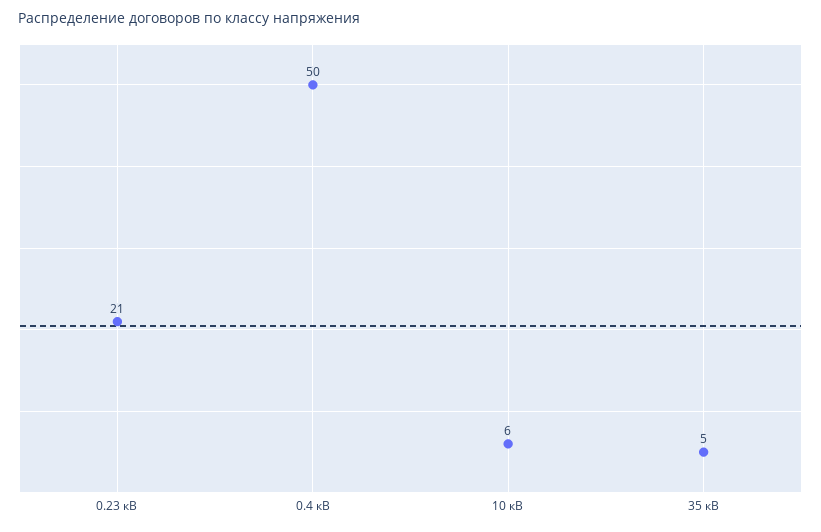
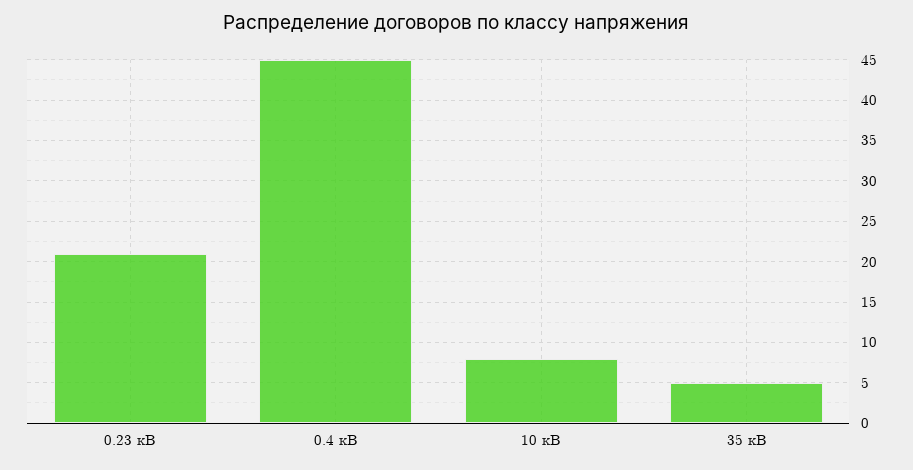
  {
    "0.23 кВ": 21,
-   "0.4 кВ": 50,
+   "0.4 кВ": 45,
-   "10 кВ": 6,
+   "10 кВ": 8,
    "35 кВ": 5
  }

